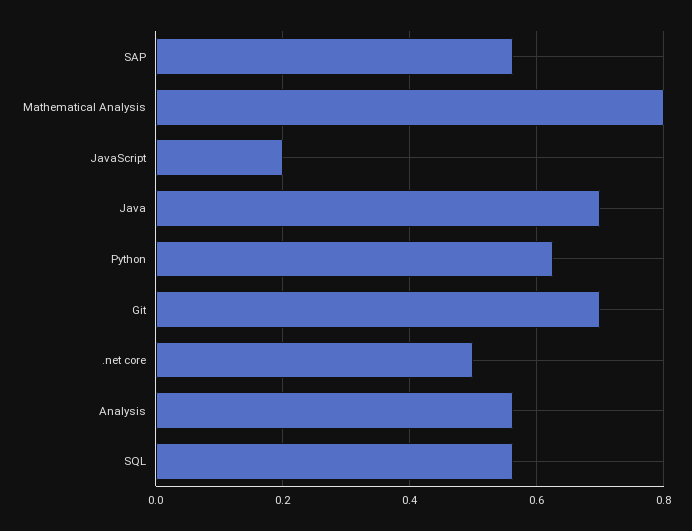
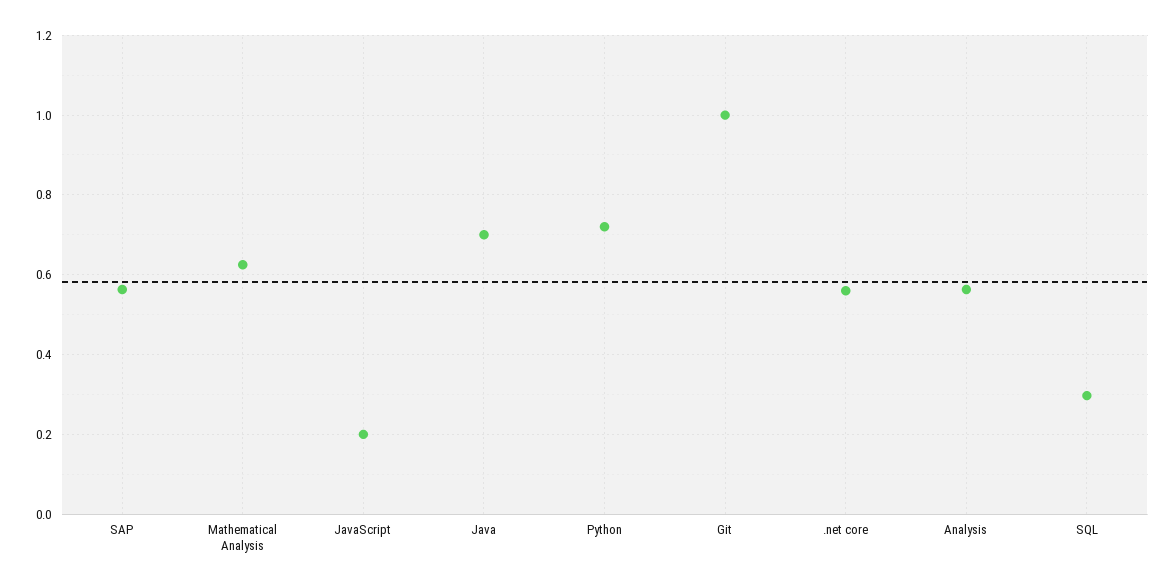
  {
    "SAP": 0.56,
-   "Mathematical Analysis": 0.8,
+   "Mathematical Analysis": 0.62,
    "JavaScript": 0.2,
    "Java": 0.7,
-   "Python": 0.62,
+   "Python": 0.72,
-   "Git": 0.7,
+   "Git": 1,
-   ".net core": 0.5,
+   ".net core": 0.56,
    "Analysis": 0.56,
-   "SQL": 0.56
+   "SQL": 0.3
  }

